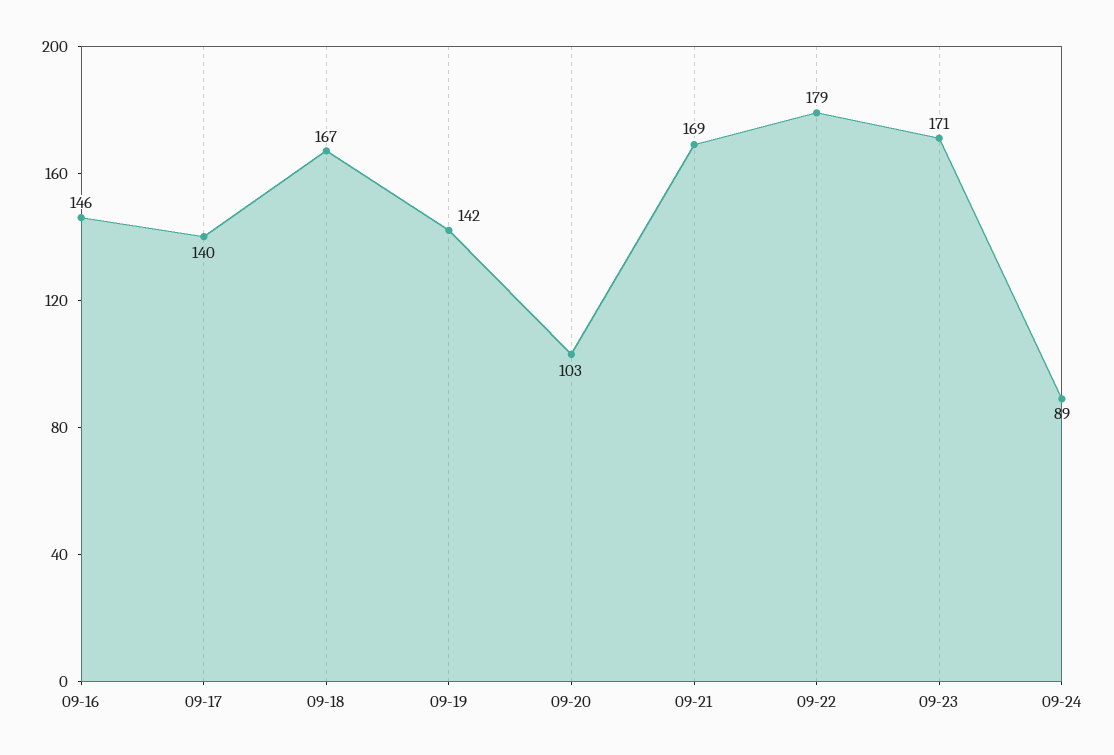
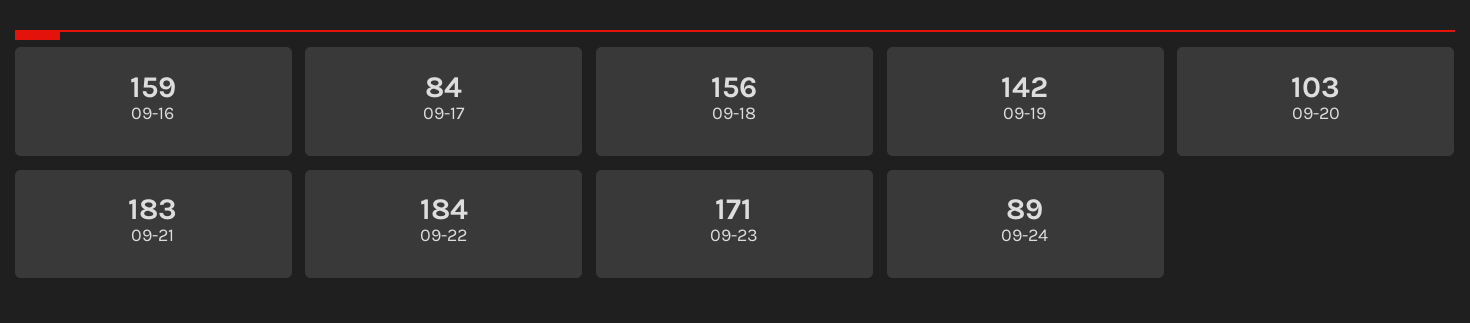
  {
-   "09-16": 146,
+   "09-16": 159,
-   "09-17": 140,
+   "09-17": 84,
-   "09-18": 167,
+   "09-18": 156,
    "09-19": 142,
    "09-20": 103,
-   "09-21": 169,
+   "09-21": 183,
-   "09-22": 179,
+   "09-22": 184,
    "09-23": 171,
    "09-24": 89
  }

